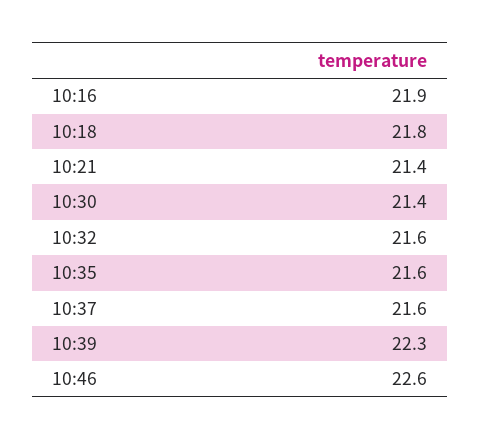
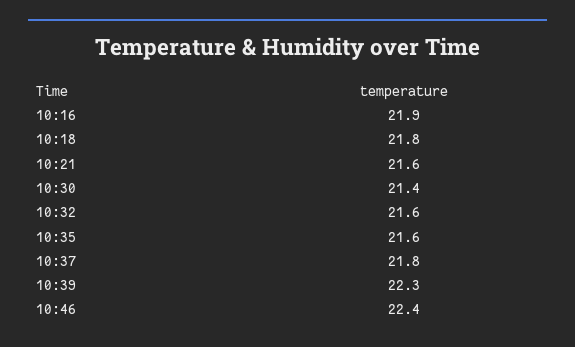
  {
    "10:16": 21.9,
    "10:18": 21.8,
-   "10:21": 21.4,
+   "10:21": 21.6,
    "10:30": 21.4,
    "10:32": 21.6,
    "10:35": 21.6,
-   "10:37": 21.6,
+   "10:37": 21.8,
    "10:39": 22.3,
-   "10:46": 22.6
+   "10:46": 22.4
  }

